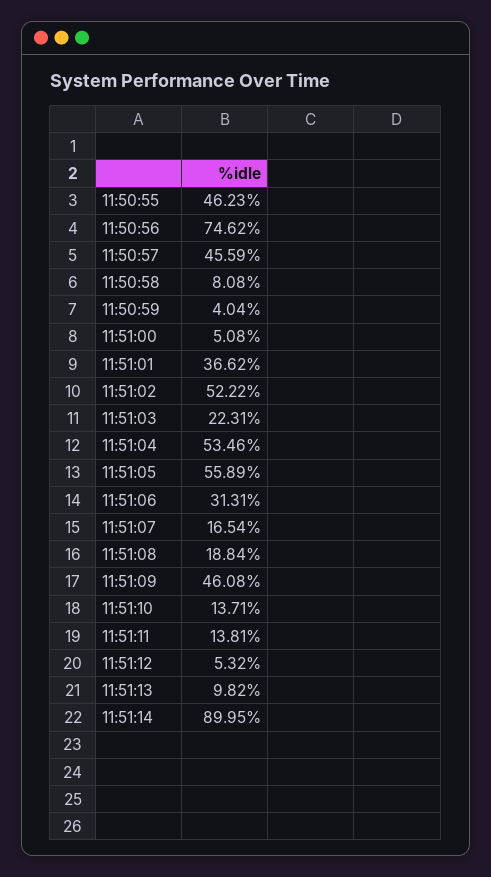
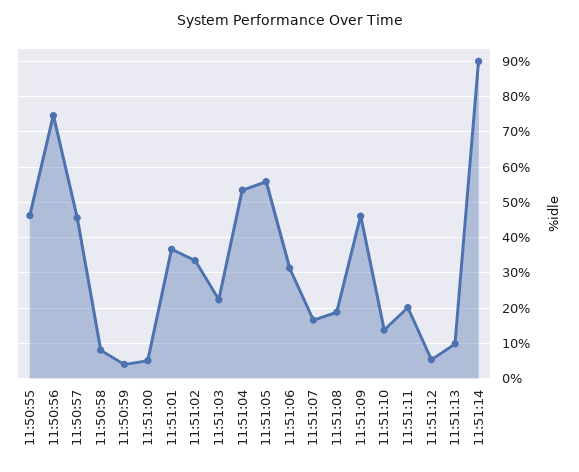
  {
    "11:50:55": 46.23,
    "11:50:56": 74.62,
    "11:50:57": 45.59,
    "11:50:58": 8.08,
    "11:50:59": 4.04,
    "11:51:00": 5.08,
    "11:51:01": 36.62,
-   "11:51:02": 52.22,
+   "11:51:02": 34,
    "11:51:03": 22.31,
    "11:51:04": 53.46,
    "11:51:05": 55.89,
    "11:51:06": 31.31,
    "11:51:07": 16.54,
    "11:51:08": 18.84,
    "11:51:09": 46.08,
    "11:51:10": 13.71,
-   "11:51:11": 13.81,
+   "11:51:11": 20,
    "11:51:12": 5.32,
    "11:51:13": 9.82,
    "11:51:14": 89.95
  }

